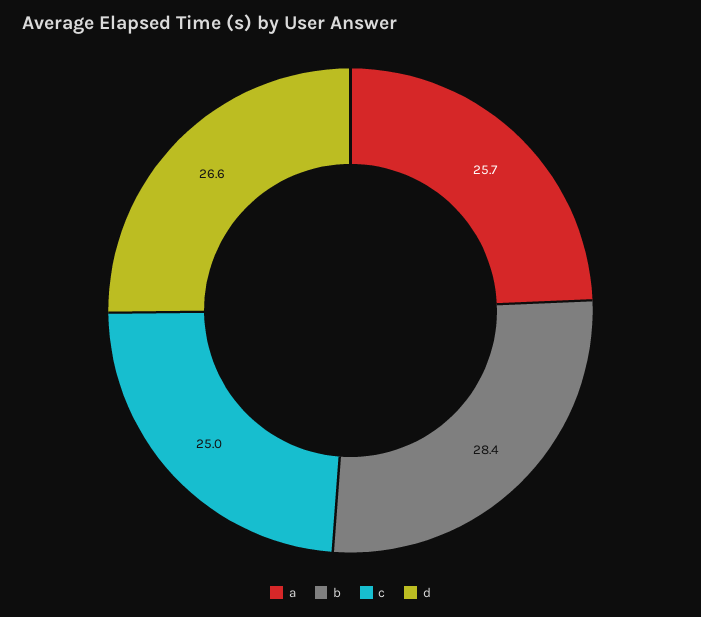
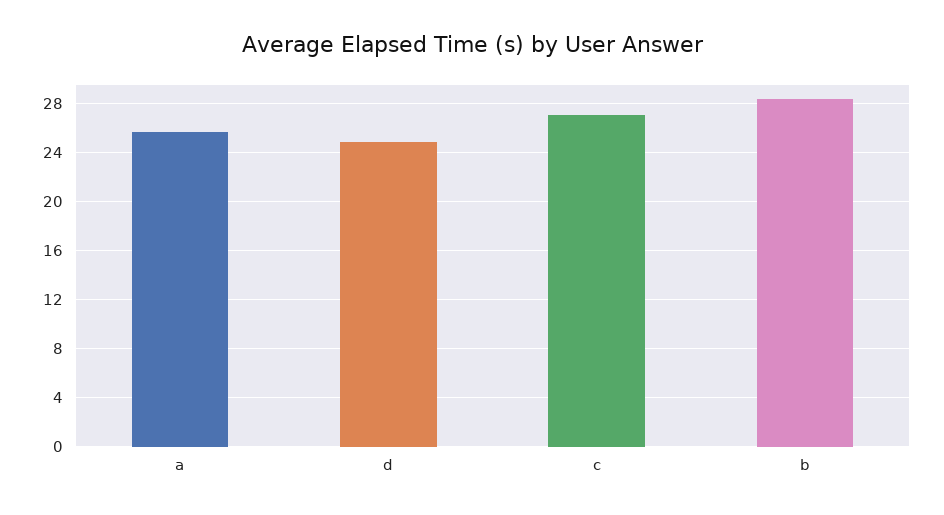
  {
    "a": 25.7,
    "b": 28.4,
-   "c": 25,
+   "c": 27,
-   "d": 26.6
+   "d": 25
  }

